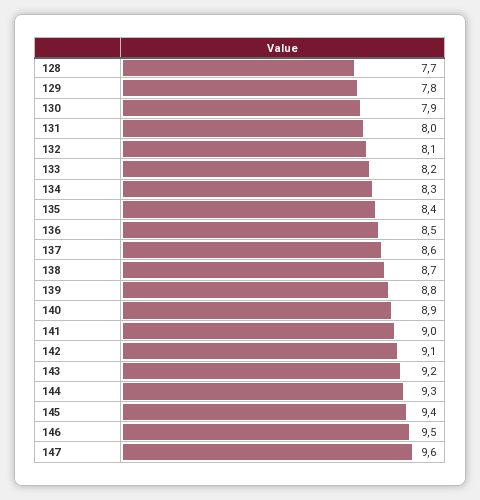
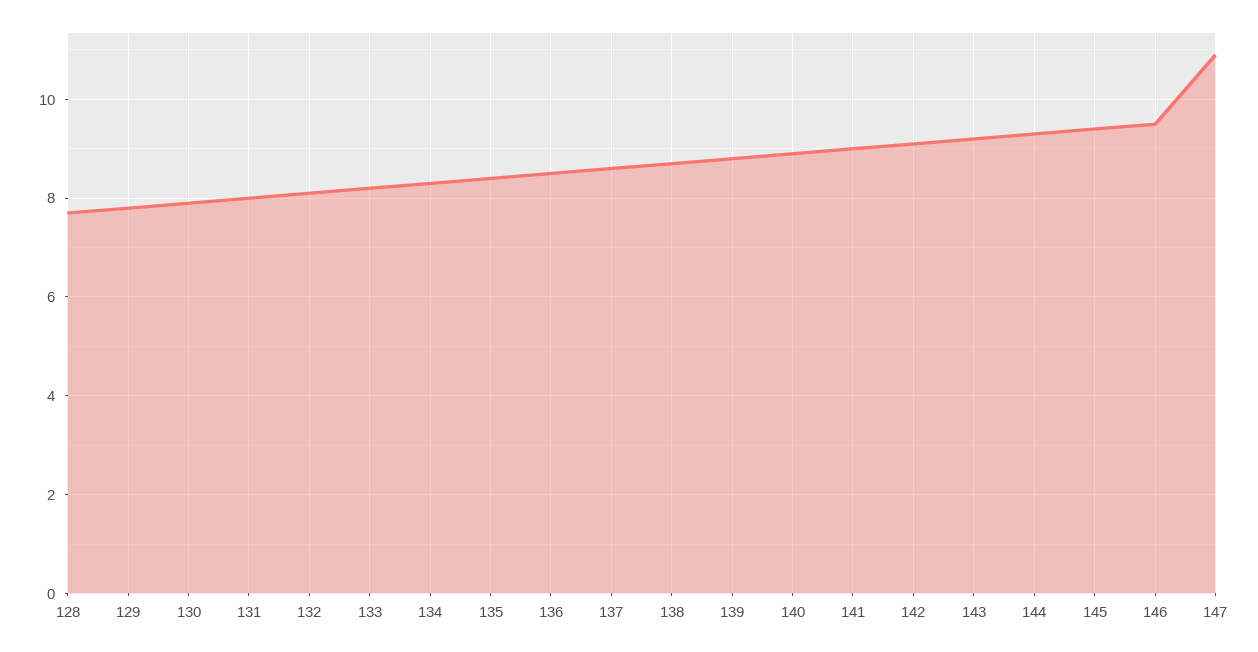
  {
    "128": 7.7,
    "129": 7.8,
    "130": 7.9,
    "131": 8,
    "132": 8.1,
    "133": 8.2,
    "134": 8.3,
    "135": 8.4,
    "136": 8.5,
    "137": 8.6,
    "138": 8.7,
    "139": 8.8,
    "140": 8.9,
    "141": 9,
    "142": 9.1,
    "143": 9.2,
    "144": 9.3,
    "145": 9.4,
    "146": 9.5,
-   "147": 9.6
+   "147": 11
  }

